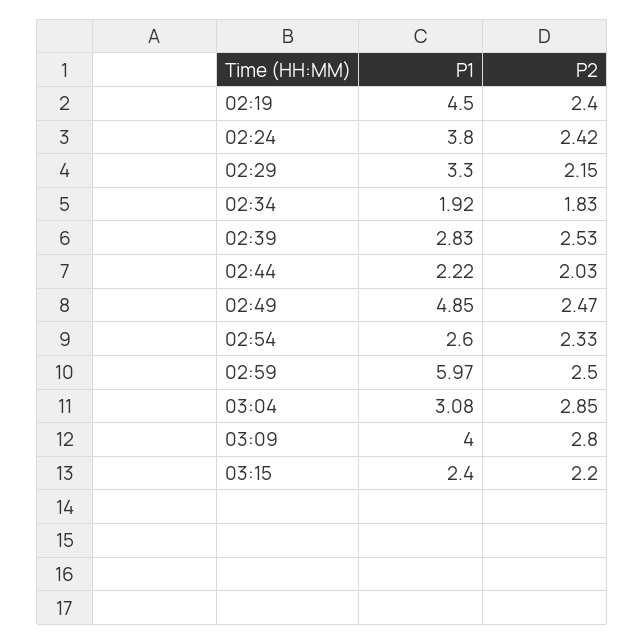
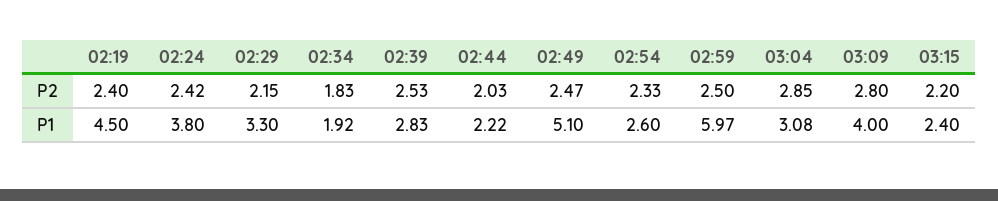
  {
    "P1": {
      "02:19": 4.5,
      "02:24": 3.8,
      "02:29": 3.3,
      "02:34": 1.92,
      "02:39": 2.83,
      "02:44": 2.22,
-     "02:49": 4.85,
+     "02:49": 5.1,
      "02:54": 2.6,
      "02:59": 5.97,
      "03:04": 3.08,
      "03:09": 4,
      "03:15": 2.4
    },
    "P2": {
      "02:19": 2.4,
      "02:24": 2.42,
      "02:29": 2.15,
      "02:34": 1.83,
      "02:39": 2.53,
      "02:44": 2.03,
      "02:49": 2.47,
      "02:54": 2.33,
      "02:59": 2.5,
      "03:04": 2.85,
      "03:09": 2.8,
      "03:15": 2.2
    }
  }

